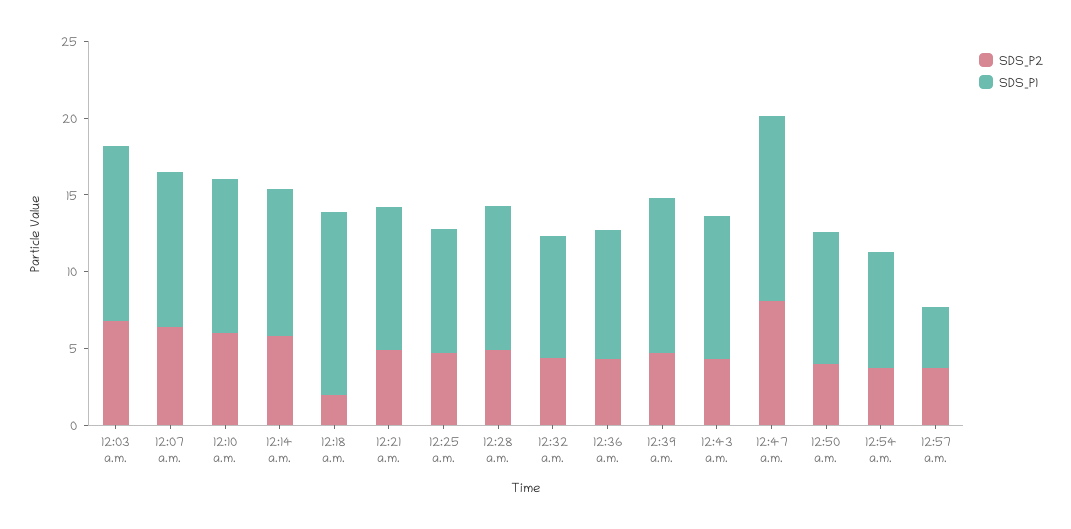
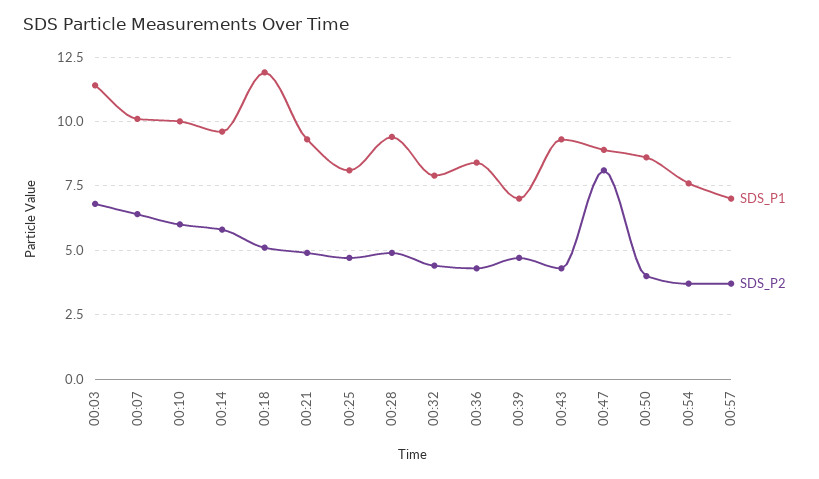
  {
    "SDS_P2": {
      "12:03 a.m.": 7,
      "12:07 a.m.": 6.5,
      "12:10 a.m.": 6,
      "12:14 a.m.": 6,
-     "12:18 a.m.": 2,
+     "12:18 a.m.": 5,
      "12:21 a.m.": 5,
      "12:25 a.m.": 4.5,
      "12:28 a.m.": 5,
      "12:32 a.m.": 4.5,
      "12:36 a.m.": 4.5,
      "12:39 a.m.": 4.5,
      "12:43 a.m.": 4.5,
      "12:47 a.m.": 8,
      "12:50 a.m.": 4,
      "12:54 a.m.": 3.5,
      "12:57 a.m.": 3.5
    },
    "SDS_P1": {
      "12:03 a.m.": 11.5,
      "12:07 a.m.": 10,
      "12:10 a.m.": 10,
      "12:14 a.m.": 9.5,
      "12:18 a.m.": 12,
      "12:21 a.m.": 9.5,
      "12:25 a.m.": 8,
      "12:28 a.m.": 9.5,
      "12:32 a.m.": 8,
      "12:36 a.m.": 8.5,
-     "12:39 a.m.": 10,
+     "12:39 a.m.": 7,
      "12:43 a.m.": 9.5,
-     "12:47 a.m.": 12,
+     "12:47 a.m.": 9,
      "12:50 a.m.": 8.5,
      "12:54 a.m.": 7.5,
-     "12:57 a.m.": 4
+     "12:57 a.m.": 7
    }
  }

